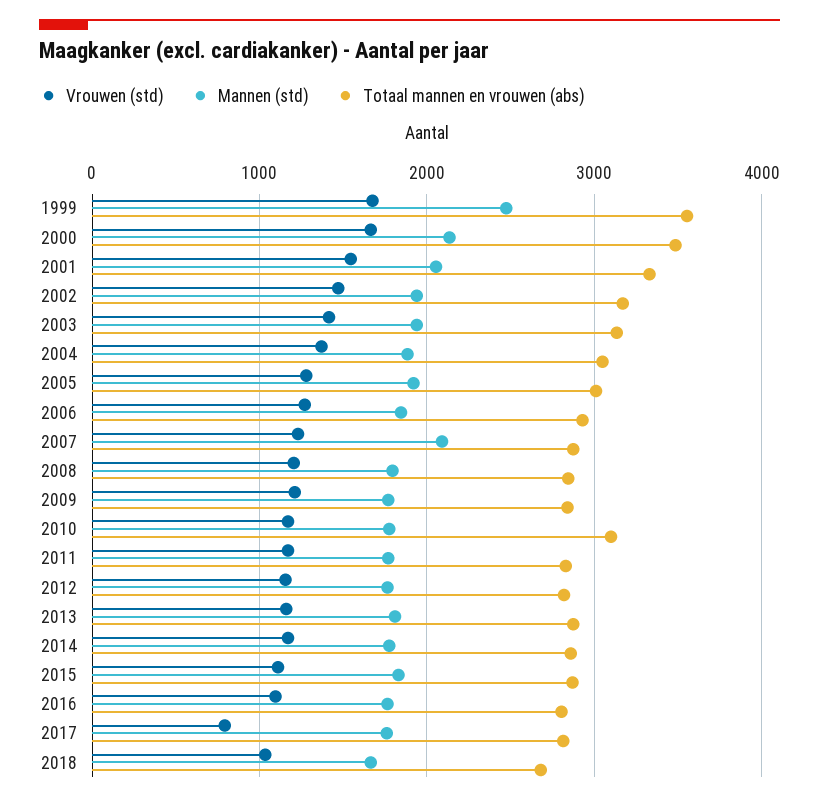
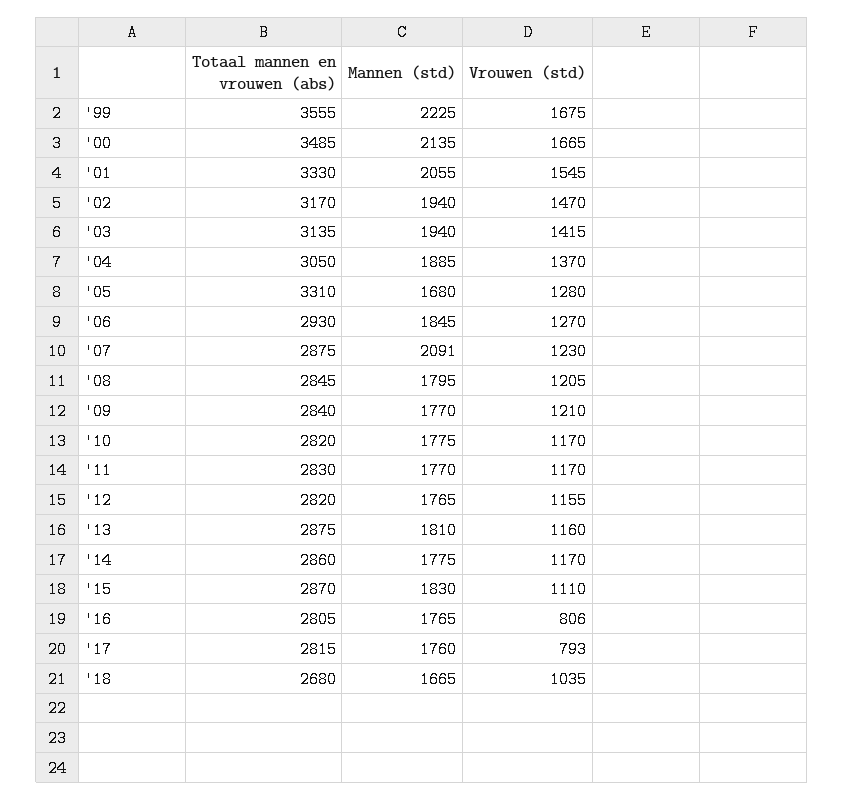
  {
    "Vrouwen (std)": {
      "1999": 1675,
      "2000": 1665,
      "2001": 1545,
      "2002": 1470,
      "2003": 1415,
      "2004": 1370,
      "2005": 1280,
      "2006": 1270,
      "2007": 1230,
      "2008": 1205,
      "2009": 1210,
      "2010": 1170,
      "2011": 1170,
      "2012": 1155,
      "2013": 1160,
      "2014": 1170,
      "2015": 1110,
-     "2016": 1100,
+     "2016": 806,
      "2017": 793,
      "2018": 1035
    },
    "Mannen (std)": {
-     "1999": 2500,
+     "1999": 2225,
      "2000": 2135,
      "2001": 2055,
      "2002": 1940,
      "2003": 1940,
      "2004": 1885,
-     "2005": 1900,
+     "2005": 1680,
      "2006": 1845,
      "2007": 2091,
      "2008": 1795,
      "2009": 1770,
      "2010": 1775,
      "2011": 1770,
      "2012": 1765,
      "2013": 1810,
      "2014": 1775,
      "2015": 1830,
      "2016": 1765,
      "2017": 1760,
      "2018": 1665
    },
    "Totaal mannen en vrouwen (abs)": {
      "1999": 3555,
      "2000": 3485,
      "2001": 3330,
      "2002": 3170,
      "2003": 3135,
      "2004": 3050,
-     "2005": 3000,
+     "2005": 3310,
      "2006": 2930,
      "2007": 2875,
      "2008": 2845,
      "2009": 2840,
-     "2010": 3100,
+     "2010": 2820,
      "2011": 2830,
      "2012": 2820,
      "2013": 2875,
      "2014": 2860,
      "2015": 2870,
      "2016": 2805,
      "2017": 2815,
      "2018": 2680
    }
  }

